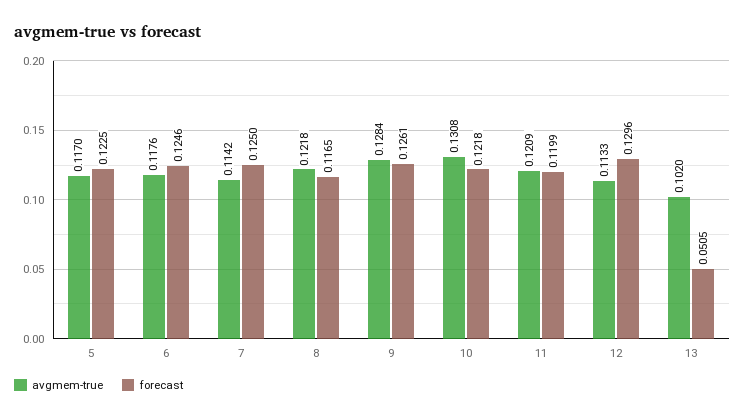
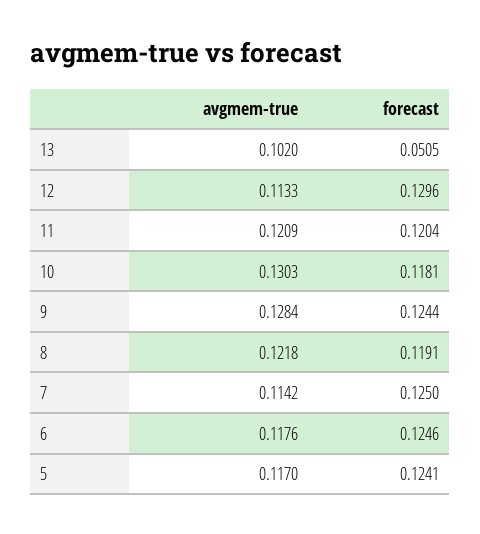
  {
    "avgmem-true": {
      "5": 0.117,
      "6": 0.1176,
      "7": 0.1142,
      "8": 0.1218,
      "9": 0.1284,
-     "10": 0.1308,
+     "10": 0.1303,
      "11": 0.1209,
      "12": 0.1133,
      "13": 0.102
    },
    "forecast": {
-     "5": 0.1225,
+     "5": 0.1241,
      "6": 0.1246,
      "7": 0.125,
-     "8": 0.1165,
+     "8": 0.1191,
-     "9": 0.1261,
+     "9": 0.1244,
-     "10": 0.1218,
+     "10": 0.1181,
-     "11": 0.1199,
+     "11": 0.1204,
      "12": 0.1296,
      "13": 0.0505
    }
  }

